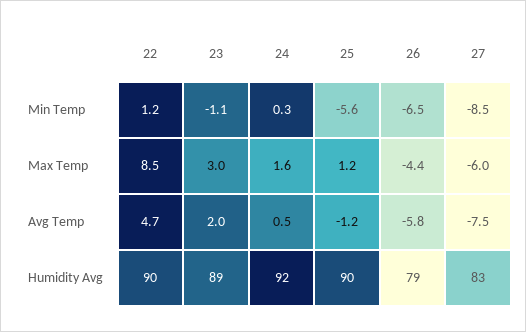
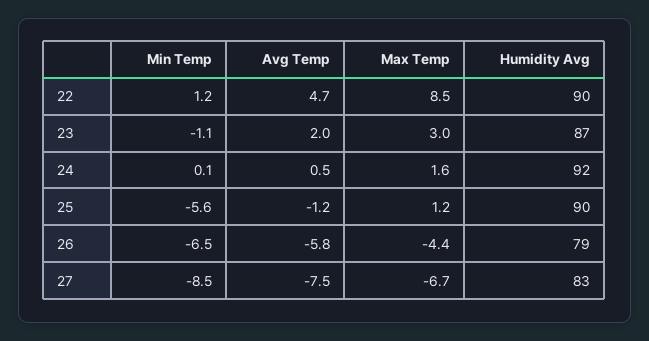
  {
    "22": {
      "Min Temp": 1.2,
      "Max Temp": 8.5,
      "Avg Temp": 4.7,
      "Humidity Avg": 90
    },
    "23": {
      "Min Temp": -1.1,
      "Max Temp": 3,
      "Avg Temp": 2,
-     "Humidity Avg": 89
+     "Humidity Avg": 87
    },
    "24": {
-     "Min Temp": 0.3,
+     "Min Temp": 0.1,
      "Max Temp": 1.6,
      "Avg Temp": 0.5,
      "Humidity Avg": 92
    },
    "25": {
      "Min Temp": -5.6,
      "Max Temp": 1.2,
      "Avg Temp": -1.2,
      "Humidity Avg": 90
    },
    "26": {
      "Min Temp": -6.5,
      "Max Temp": -4.4,
      "Avg Temp": -5.8,
      "Humidity Avg": 79
    },
    "27": {
      "Min Temp": -8.5,
-     "Max Temp": -6,
+     "Max Temp": -6.7,
      "Avg Temp": -7.5,
      "Humidity Avg": 83
    }
  }

